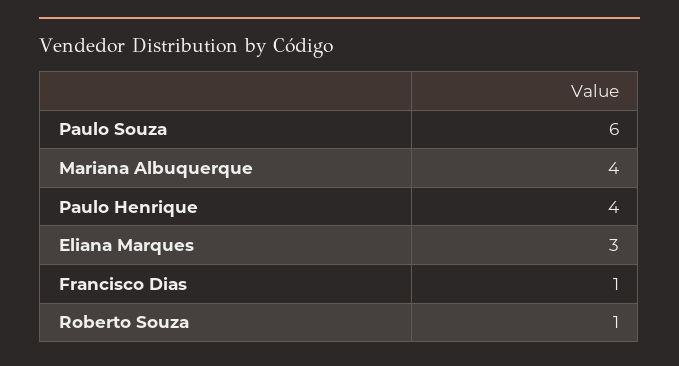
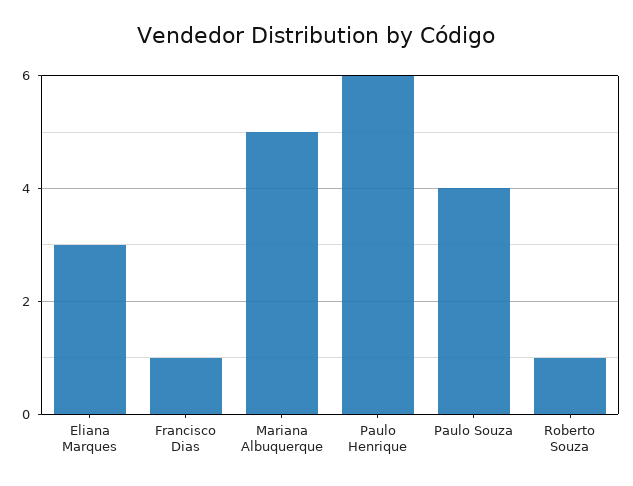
  {
-   "Paulo Souza": 6,
+   "Paulo Souza": 4,
-   "Mariana Albuquerque": 4,
+   "Mariana Albuquerque": 5,
-   "Paulo Henrique": 4,
+   "Paulo Henrique": 6,
    "Eliana Marques": 3,
    "Francisco Dias": 1,
    "Roberto Souza": 1
  }

